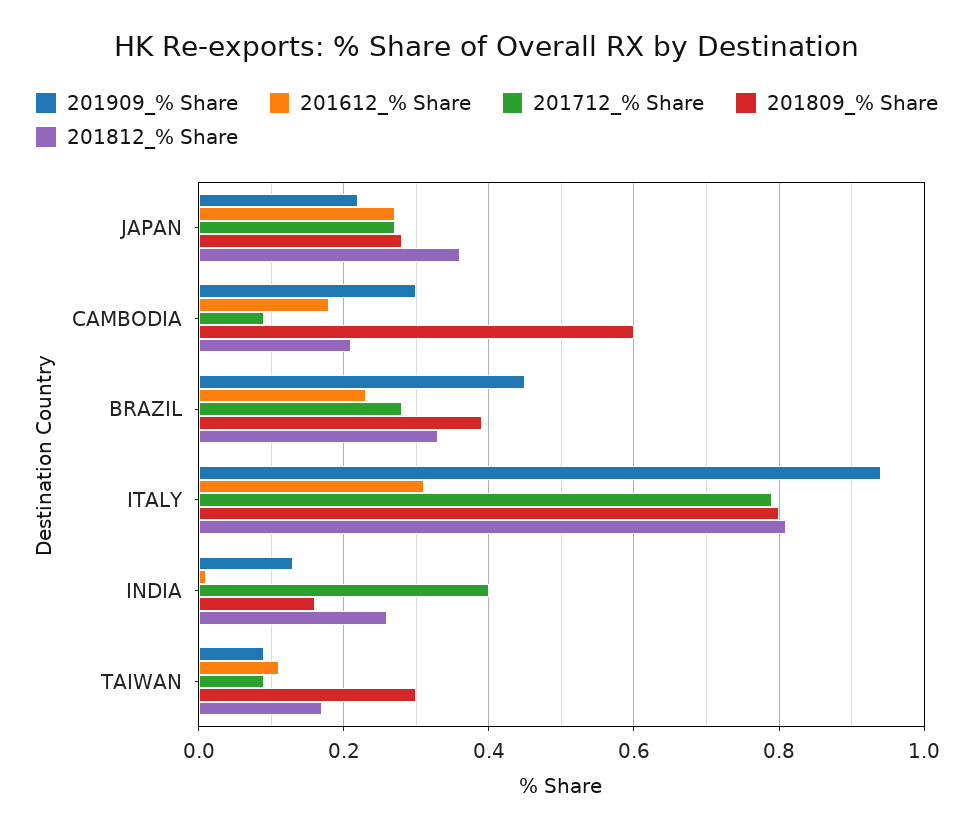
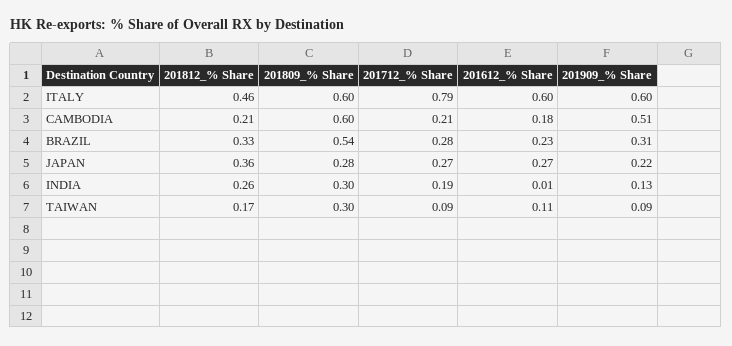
  {
    "201909_% Share": {
      "JAPAN": 0.22,
-     "CAMBODIA": 0.3,
+     "CAMBODIA": 0.51,
-     "BRAZIL": 0.45,
+     "BRAZIL": 0.31,
-     "ITALY": 0.95,
+     "ITALY": 0.6,
      "INDIA": 0.13,
      "TAIWAN": 0.09
    },
    "201612_% Share": {
      "JAPAN": 0.27,
      "CAMBODIA": 0.18,
      "BRAZIL": 0.23,
-     "ITALY": 0.3,
+     "ITALY": 0.6,
      "INDIA": 0.01,
      "TAIWAN": 0.11
    },
    "201712_% Share": {
      "JAPAN": 0.27,
-     "CAMBODIA": 0.1,
+     "CAMBODIA": 0.21,
      "BRAZIL": 0.28,
      "ITALY": 0.79,
-     "INDIA": 0.4,
+     "INDIA": 0.19,
      "TAIWAN": 0.09
    },
    "201809_% Share": {
      "JAPAN": 0.28,
      "CAMBODIA": 0.6,
-     "BRAZIL": 0.4,
+     "BRAZIL": 0.54,
-     "ITALY": 0.8,
+     "ITALY": 0.6,
-     "INDIA": 0.15,
+     "INDIA": 0.3,
      "TAIWAN": 0.3
    },
    "201812_% Share": {
      "JAPAN": 0.36,
      "CAMBODIA": 0.21,
      "BRAZIL": 0.33,
-     "ITALY": 0.8,
+     "ITALY": 0.46,
      "INDIA": 0.26,
      "TAIWAN": 0.17
    }
  }

